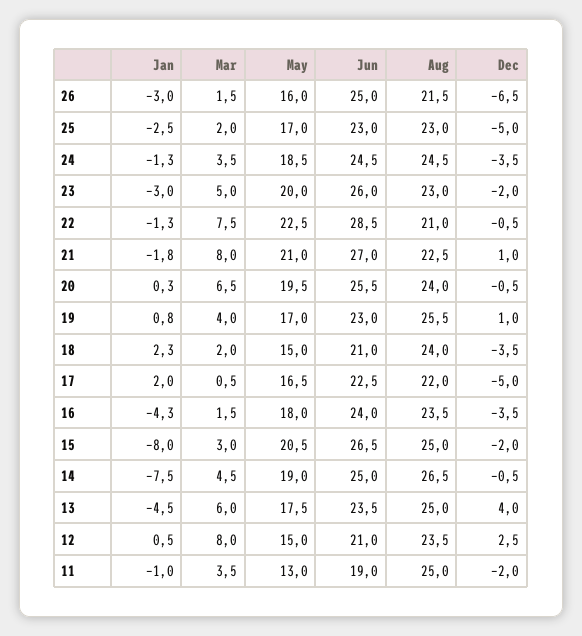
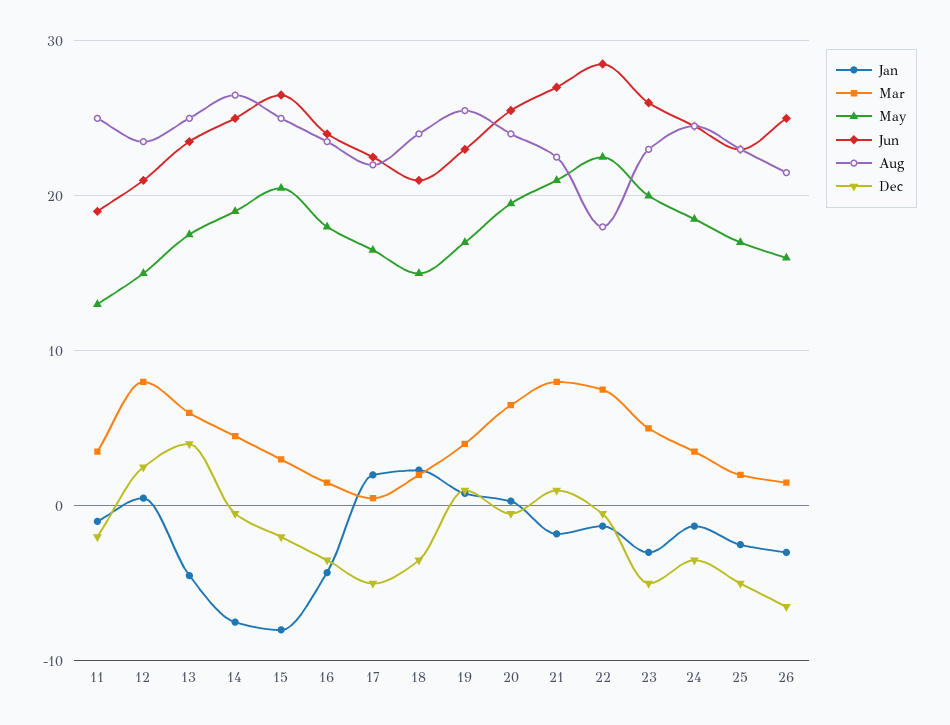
  {
    "Jan": {
      "26": -3,
      "25": -2.5,
      "24": -1.3,
      "23": -3,
      "22": -1.3,
      "21": -1.8,
      "20": 0.3,
      "19": 0.8,
      "18": 2.3,
      "17": 2,
      "16": -4.3,
      "15": -8,
      "14": -7.5,
      "13": -4.5,
      "12": 0.5,
      "11": -1
    },
    "Mar": {
      "26": 1.5,
      "25": 2,
      "24": 3.5,
      "23": 5,
      "22": 7.5,
      "21": 8,
      "20": 6.5,
      "19": 4,
      "18": 2,
      "17": 0.5,
      "16": 1.5,
      "15": 3,
      "14": 4.5,
      "13": 6,
      "12": 8,
      "11": 3.5
    },
    "May": {
      "26": 16,
      "25": 17,
      "24": 18.5,
      "23": 20,
      "22": 22.5,
      "21": 21,
      "20": 19.5,
      "19": 17,
      "18": 15,
      "17": 16.5,
      "16": 18,
      "15": 20.5,
      "14": 19,
      "13": 17.5,
      "12": 15,
      "11": 13
    },
    "Jun": {
      "26": 25,
      "25": 23,
      "24": 24.5,
      "23": 26,
      "22": 28.5,
      "21": 27,
      "20": 25.5,
      "19": 23,
      "18": 21,
      "17": 22.5,
      "16": 24,
      "15": 26.5,
      "14": 25,
      "13": 23.5,
      "12": 21,
      "11": 19
    },
    "Aug": {
      "26": 21.5,
      "25": 23,
      "24": 24.5,
      "23": 23,
-     "22": 21,
+     "22": 18,
      "21": 22.5,
      "20": 24,
      "19": 25.5,
      "18": 24,
      "17": 22,
      "16": 23.5,
      "15": 25,
      "14": 26.5,
      "13": 25,
      "12": 23.5,
      "11": 25
    },
    "Dec": {
      "26": -6.5,
      "25": -5,
      "24": -3.5,
-     "23": -2,
+     "23": -5,
      "22": -0.5,
      "21": 1,
      "20": -0.5,
      "19": 1,
      "18": -3.5,
      "17": -5,
      "16": -3.5,
      "15": -2,
      "14": -0.5,
      "13": 4,
      "12": 2.5,
      "11": -2
    }
  }

